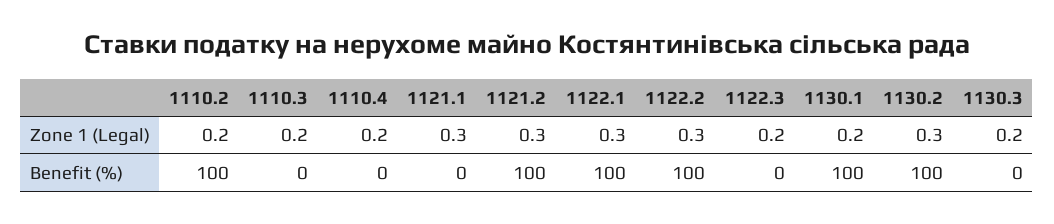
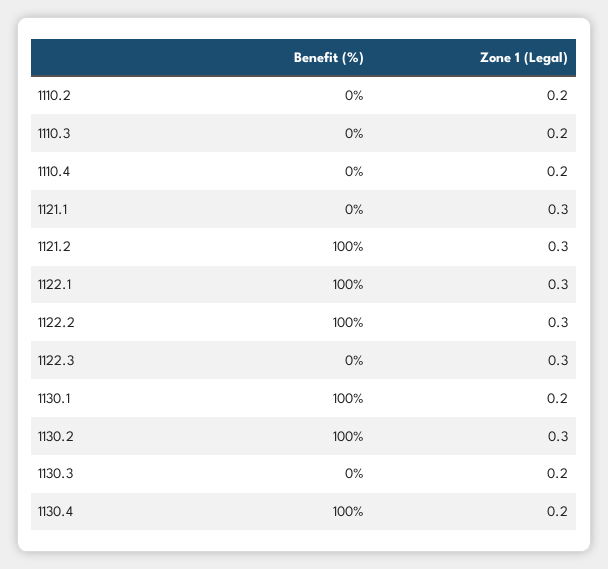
  {
    "1110.2": {
      "Zone 1 (Legal)": 0.2,
-     "Benefit (%)": 100
+     "Benefit (%)": 0
    },
    "1110.3": {
      "Zone 1 (Legal)": 0.2,
      "Benefit (%)": 0
    },
    "1110.4": {
      "Zone 1 (Legal)": 0.2,
      "Benefit (%)": 0
    },
    "1121.1": {
      "Zone 1 (Legal)": 0.3,
      "Benefit (%)": 0
    },
    "1121.2": {
      "Zone 1 (Legal)": 0.3,
      "Benefit (%)": 100
    },
    "1122.1": {
      "Zone 1 (Legal)": 0.3,
      "Benefit (%)": 100
    },
    "1122.2": {
      "Zone 1 (Legal)": 0.3,
      "Benefit (%)": 100
    },
    "1122.3": {
-     "Zone 1 (Legal)": 0.2,
+     "Zone 1 (Legal)": 0.3,
      "Benefit (%)": 0
    },
    "1130.1": {
      "Zone 1 (Legal)": 0.2,
      "Benefit (%)": 100
    },
    "1130.2": {
      "Zone 1 (Legal)": 0.3,
      "Benefit (%)": 100
    },
    "1130.3": {
      "Zone 1 (Legal)": 0.2,
      "Benefit (%)": 0
-   }
+   },
+   "1130.4": {
+     "Benefit (%)": 100,
+     "Zone 1 (Legal)": 0.2
+   }
  }

